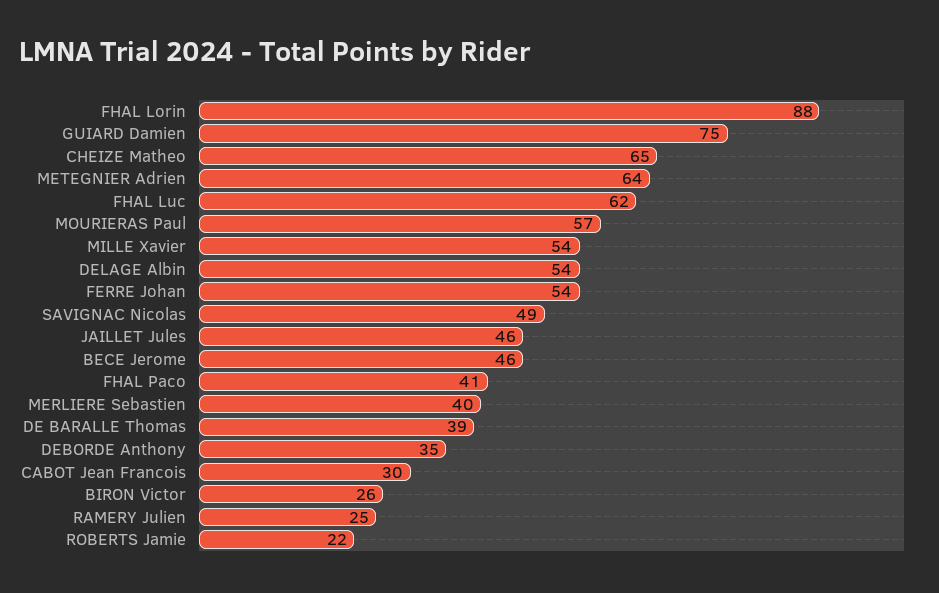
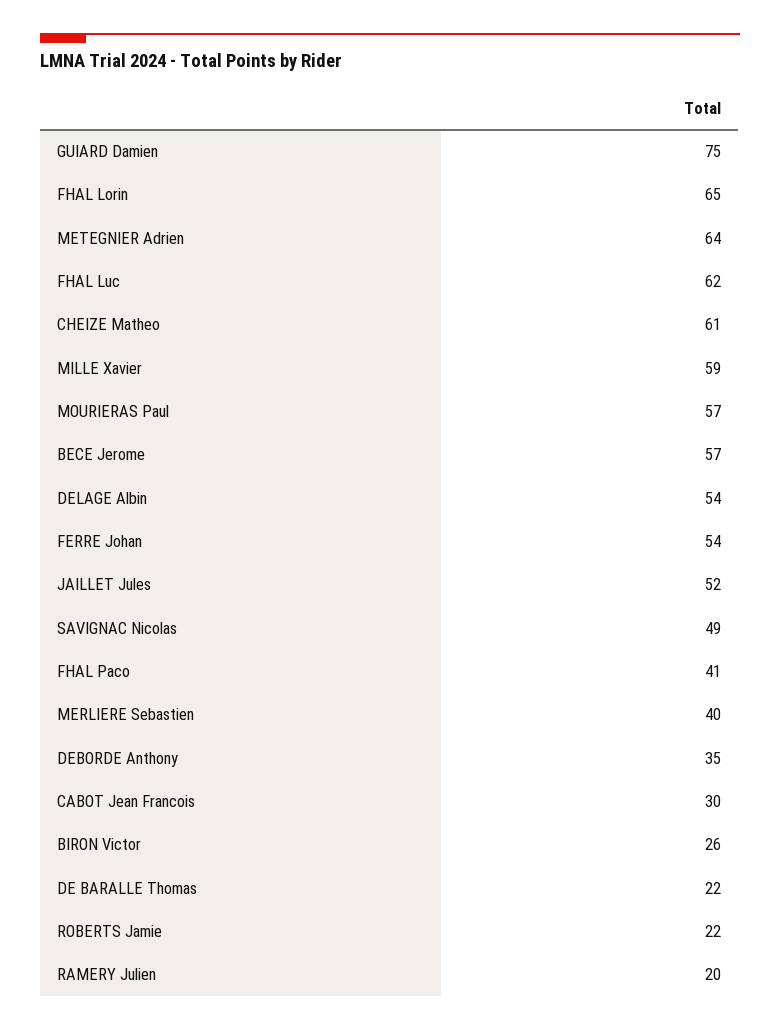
  {
-   "FHAL Lorin": 88,
+   "FHAL Lorin": 65,
    "GUIARD Damien": 75,
-   "CHEIZE Matheo": 65,
+   "CHEIZE Matheo": 61,
    "METEGNIER Adrien": 64,
    "FHAL Luc": 62,
    "MOURIERAS Paul": 57,
-   "MILLE Xavier": 54,
+   "MILLE Xavier": 59,
    "DELAGE Albin": 54,
    "FERRE Johan": 54,
    "SAVIGNAC Nicolas": 49,
-   "JAILLET Jules": 46,
+   "JAILLET Jules": 52,
-   "BECE Jerome": 46,
+   "BECE Jerome": 57,
    "FHAL Paco": 41,
    "MERLIERE Sebastien": 40,
-   "DE BARALLE Thomas": 39,
+   "DE BARALLE Thomas": 22,
    "DEBORDE Anthony": 35,
    "CABOT Jean Francois": 30,
    "BIRON Victor": 26,
-   "RAMERY Julien": 25,
+   "RAMERY Julien": 20,
    "ROBERTS Jamie": 22
  }

